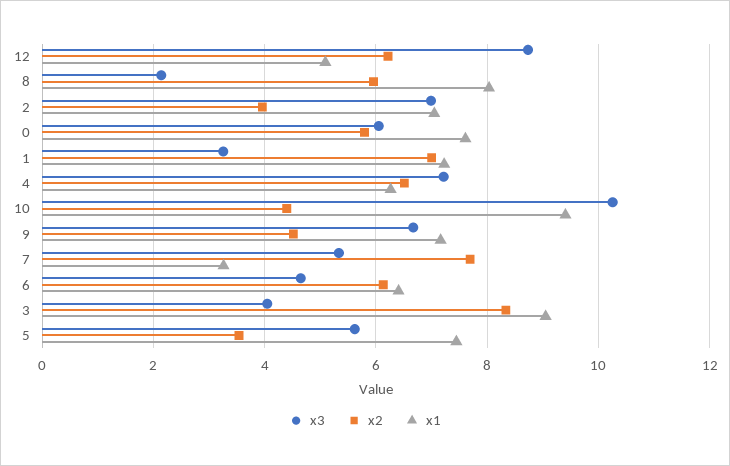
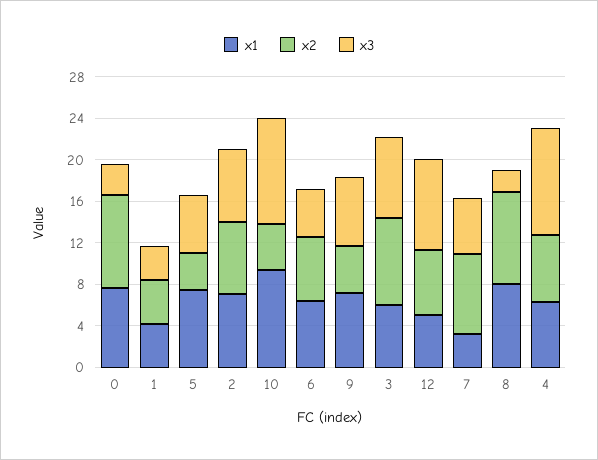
  {
    "x3": {
      "12": 8.8,
      "8": 2.2,
      "2": 7,
-     "0": 6,
+     "0": 3,
      "1": 3.2,
-     "4": 7.2,
+     "4": 10,
      "10": 10.2,
      "9": 6.6,
      "7": 5.4,
      "6": 4.6,
-     "3": 4,
+     "3": 8,
      "5": 5.6
    },
    "x2": {
      "12": 6.2,
-     "8": 6,
+     "8": 9,
-     "2": 4,
+     "2": 7,
-     "0": 5.8,
+     "0": 9,
-     "1": 7,
+     "1": 4,
      "4": 6.6,
      "10": 4.4,
      "9": 4.6,
      "7": 7.6,
      "6": 6.2,
      "3": 8.4,
      "5": 3.6
    },
    "x1": {
      "12": 5,
      "8": 8,
      "2": 7,
      "0": 7.6,
-     "1": 7.2,
+     "1": 4,
      "4": 6.2,
      "10": 9.4,
      "9": 7.2,
      "7": 3.2,
      "6": 6.4,
-     "3": 9,
+     "3": 6,
      "5": 7.4
    }
  }

